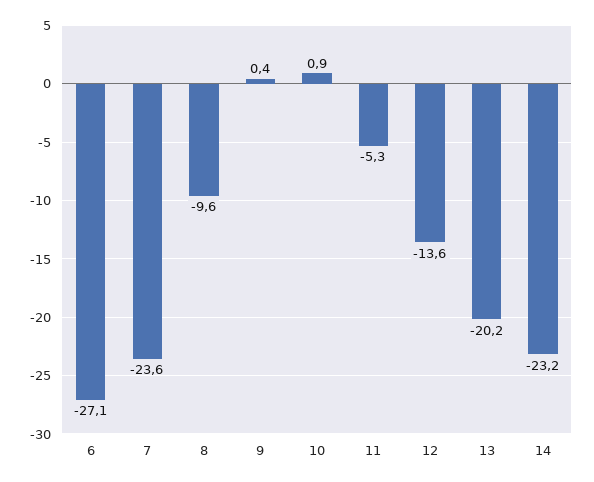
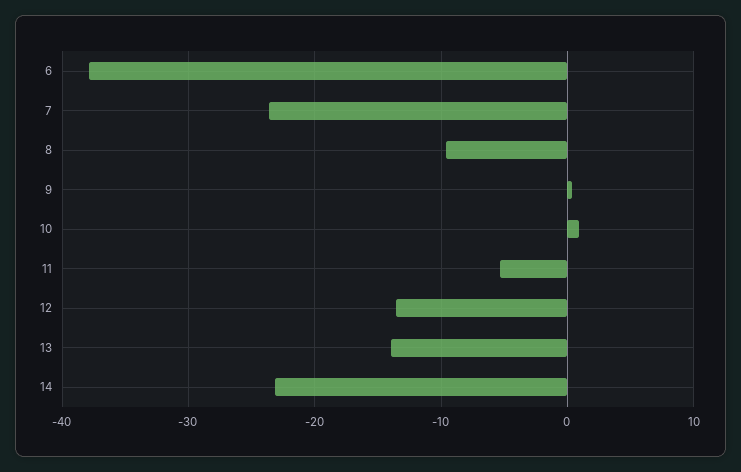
  {
-   "6": -27.1,
+   "6": -38,
    "7": -23.6,
    "8": -9.6,
    "9": 0.4,
    "10": 0.9,
    "11": -5.3,
    "12": -13.6,
-   "13": -20.2,
+   "13": -14,
    "14": -23.2
  }

